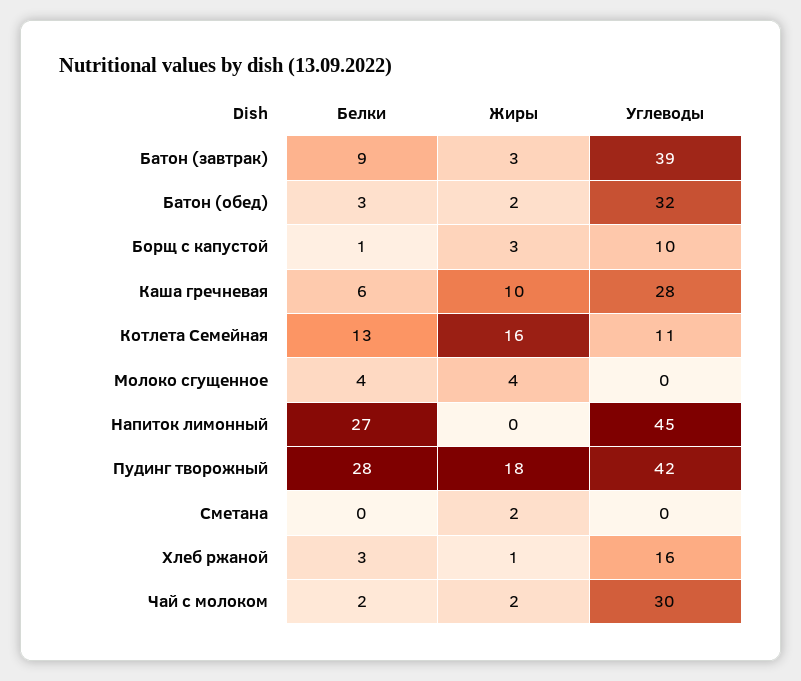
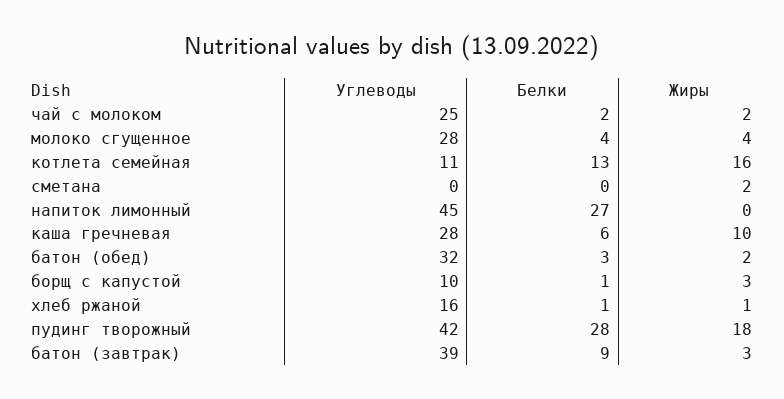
  {
    "Белки": {
      "Батон (завтрак)": 9,
      "Батон (обед)": 3,
      "Борщ с капустой": 1,
      "Каша гречневая": 6,
      "Котлета Семейная": 13,
      "Молоко сгущенное": 4,
      "Напиток лимонный": 27,
      "Пудинг творожный": 28,
      "Сметана": 0,
-     "Хлеб ржаной": 3,
+     "Хлеб ржаной": 1,
      "Чай с молоком": 2
    },
    "Жиры": {
      "Батон (завтрак)": 3,
      "Батон (обед)": 2,
      "Борщ с капустой": 3,
      "Каша гречневая": 10,
      "Котлета Семейная": 16,
      "Молоко сгущенное": 4,
      "Напиток лимонный": 0,
      "Пудинг творожный": 18,
      "Сметана": 2,
      "Хлеб ржаной": 1,
      "Чай с молоком": 2
    },
    "Углеводы": {
      "Батон (завтрак)": 39,
      "Батон (обед)": 32,
      "Борщ с капустой": 10,
      "Каша гречневая": 28,
      "Котлета Семейная": 11,
-     "Молоко сгущенное": 0,
+     "Молоко сгущенное": 28,
      "Напиток лимонный": 45,
      "Пудинг творожный": 42,
      "Сметана": 0,
      "Хлеб ржаной": 16,
-     "Чай с молоком": 30
+     "Чай с молоком": 25
    }
  }

